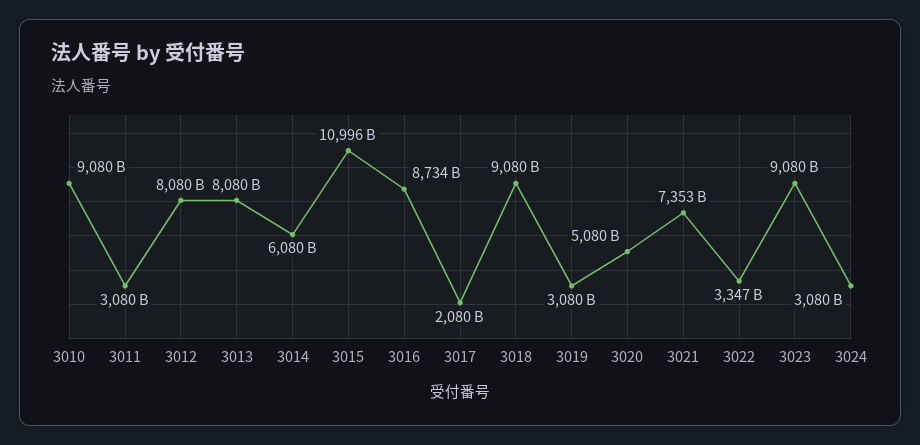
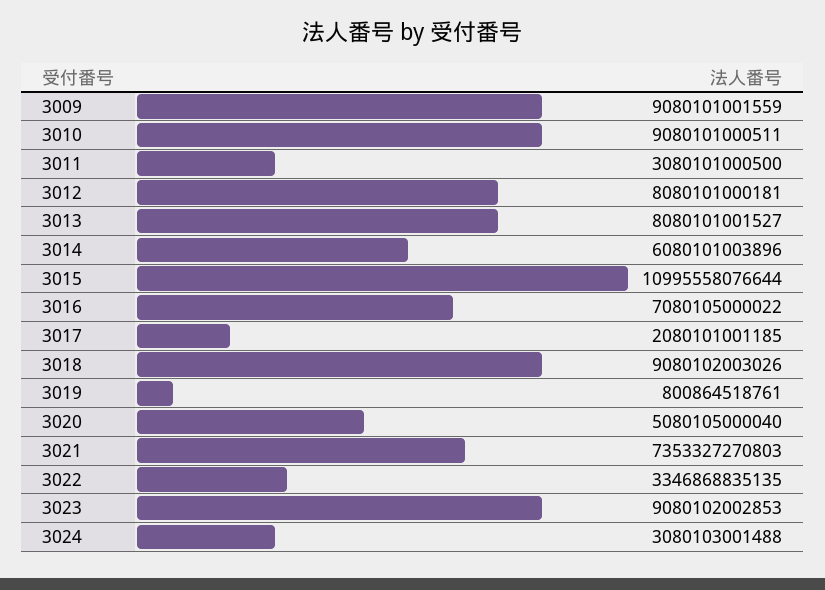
  {
    "3010": 9080101000511,
    "3011": 3080101000500,
    "3012": 8080101000181,
    "3013": 8080101001527,
    "3014": 6080101003896,
    "3015": 10995558076644,
-   "3016": 8734000000000,
+   "3016": 7080105000022,
    "3017": 2080101001185,
    "3018": 9080102003026,
-   "3019": 3080000000000,
+   "3019": 800864518761,
    "3020": 5080105000040,
    "3021": 7353327270803,
    "3022": 3346868835135,
    "3023": 9080102002853,
-   "3024": 3080103001488
+   "3024": 3080103001488,
+   "3009": 9080101001559
  }

